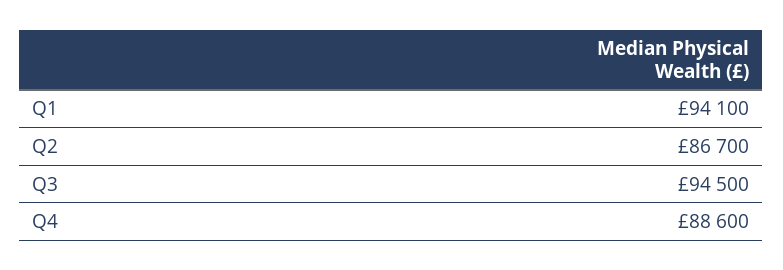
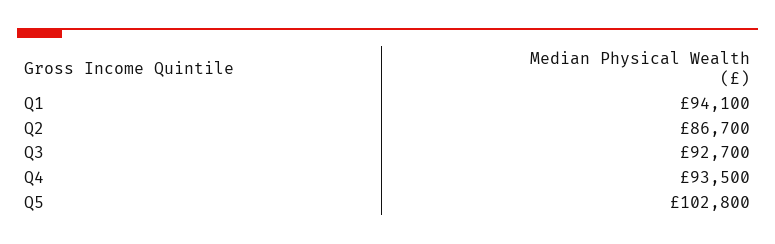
  {
    "Q1": 94100,
    "Q2": 86700,
-   "Q3": 94500,
+   "Q3": 92700,
-   "Q4": 88600
+   "Q4": 93500,
+   "Q5": 102800
  }

